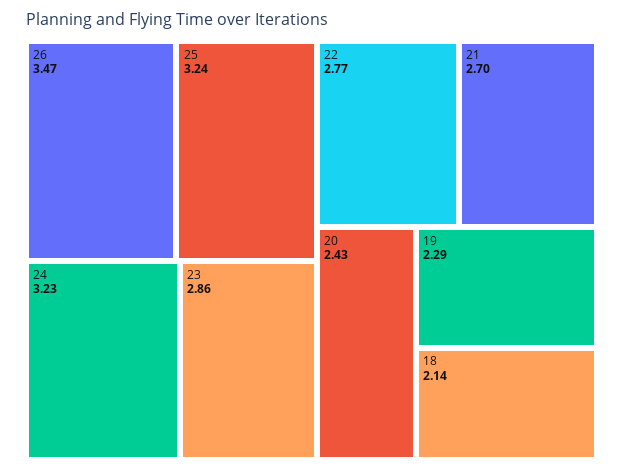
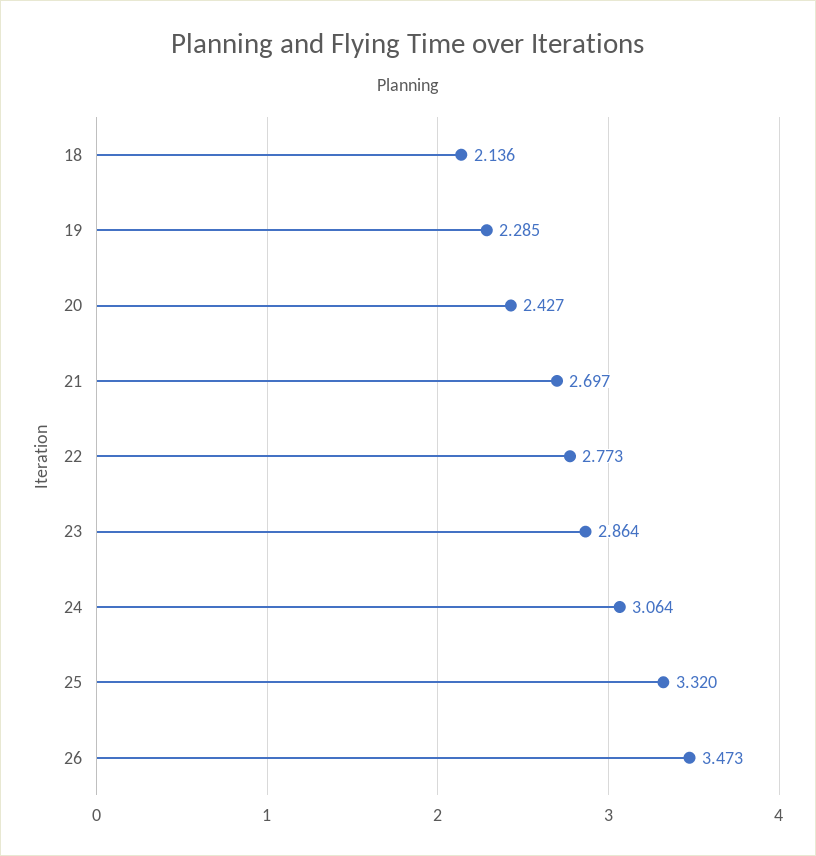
  {
    "26": 3.473,
-   "25": 3.24,
+   "25": 3.32,
-   "24": 3.23,
+   "24": 3.064,
    "23": 2.864,
    "22": 2.773,
    "21": 2.697,
    "20": 2.427,
    "19": 2.285,
    "18": 2.136
  }

